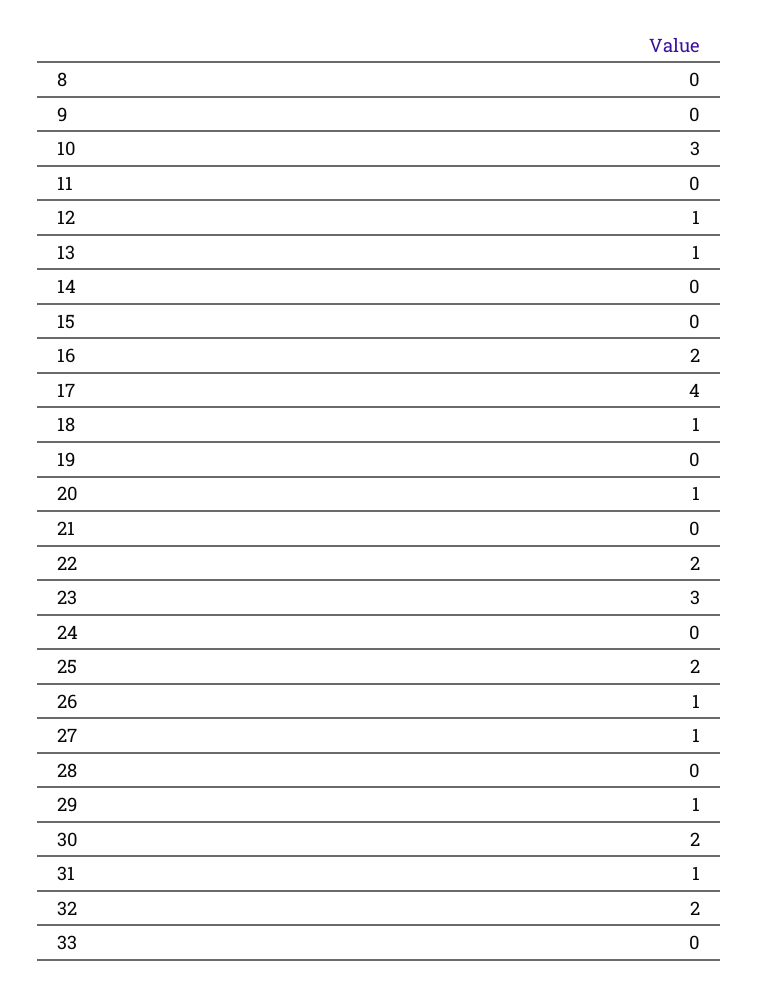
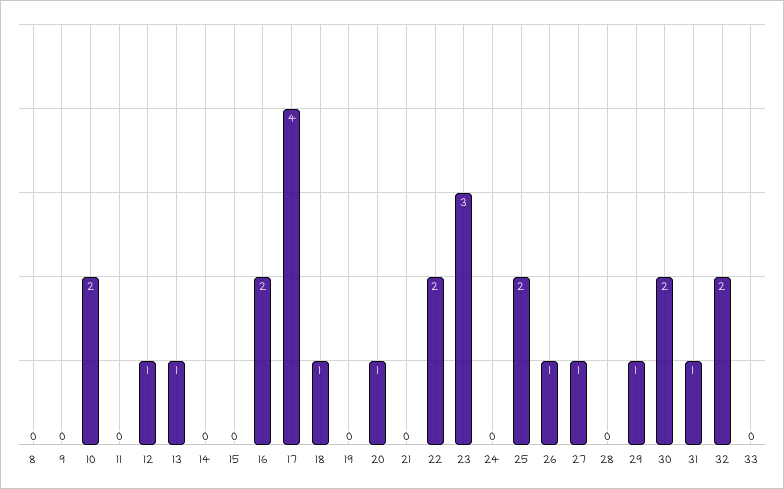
  {
    "8": 0,
    "9": 0,
-   "10": 3,
+   "10": 2,
    "11": 0,
    "12": 1,
    "13": 1,
    "14": 0,
    "15": 0,
    "16": 2,
    "17": 4,
    "18": 1,
    "19": 0,
    "20": 1,
    "21": 0,
    "22": 2,
    "23": 3,
    "24": 0,
    "25": 2,
    "26": 1,
    "27": 1,
    "28": 0,
    "29": 1,
    "30": 2,
    "31": 1,
    "32": 2,
    "33": 0
  }

